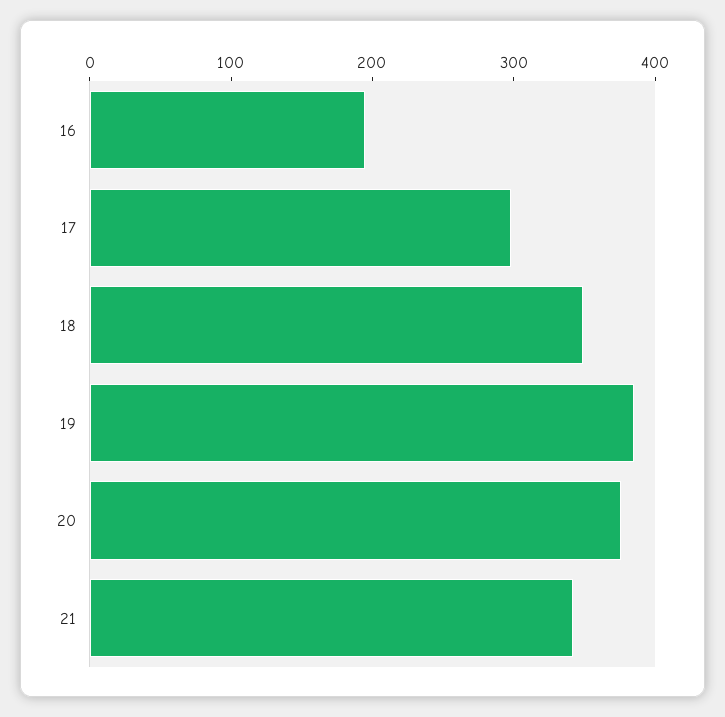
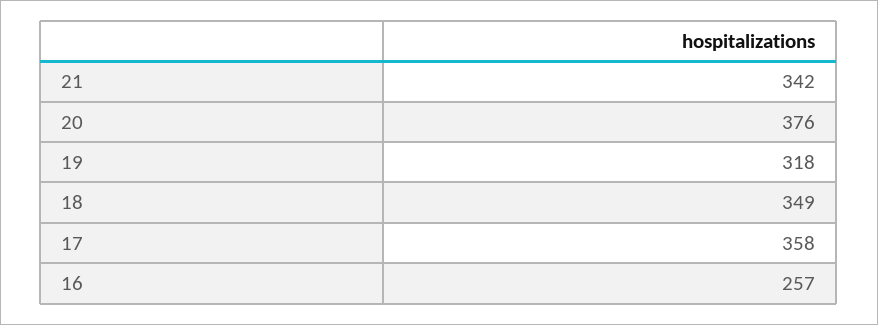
  {
-   "16": 200,
+   "16": 257,
-   "17": 300,
+   "17": 358,
    "18": 349,
-   "19": 380,
+   "19": 318,
    "20": 376,
    "21": 342
  }

